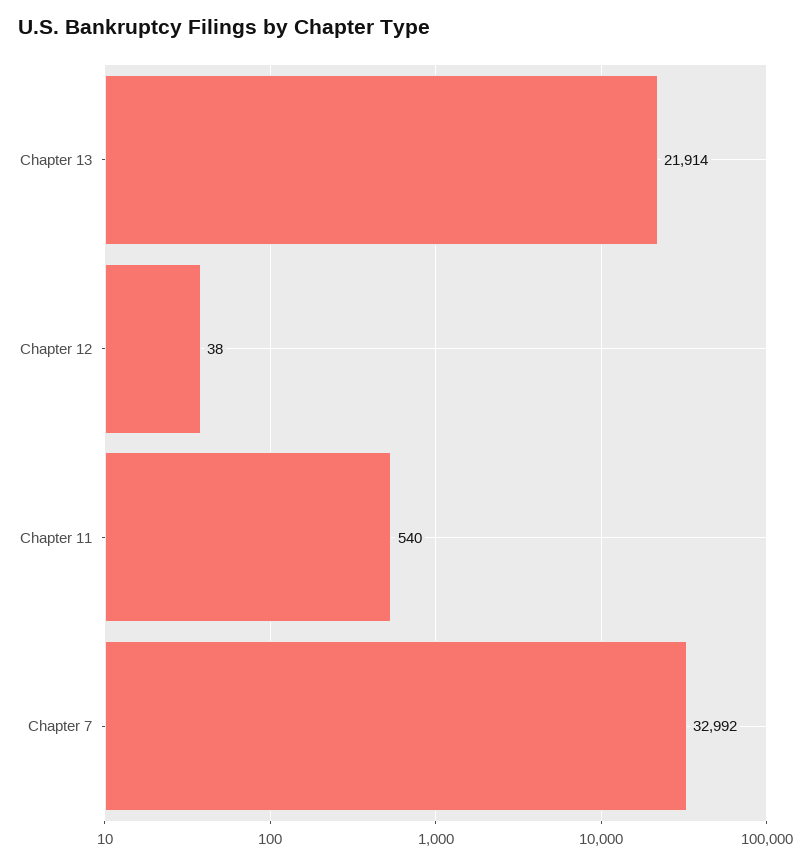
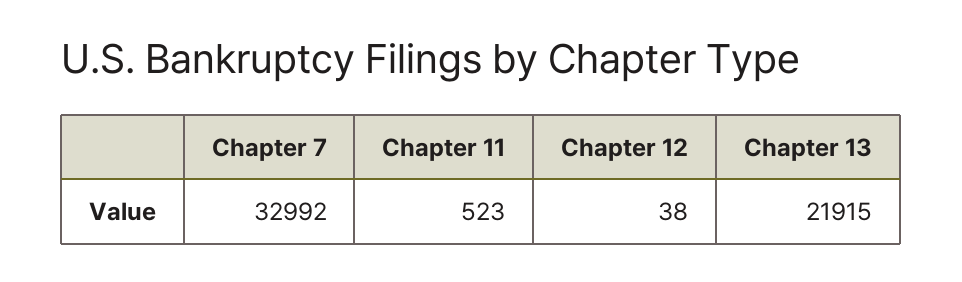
  {
-   "Chapter 13": 21914,
+   "Chapter 13": 21915,
    "Chapter 12": 38,
-   "Chapter 11": 540,
+   "Chapter 11": 523,
    "Chapter 7": 32992
  }

